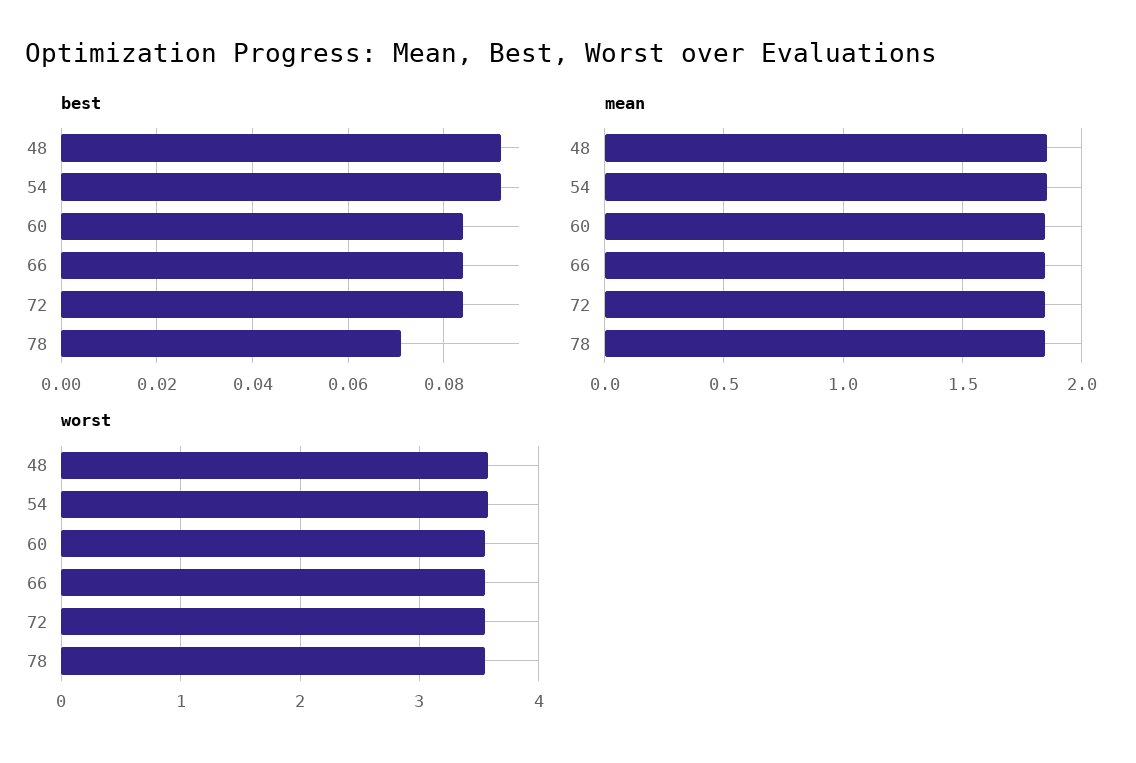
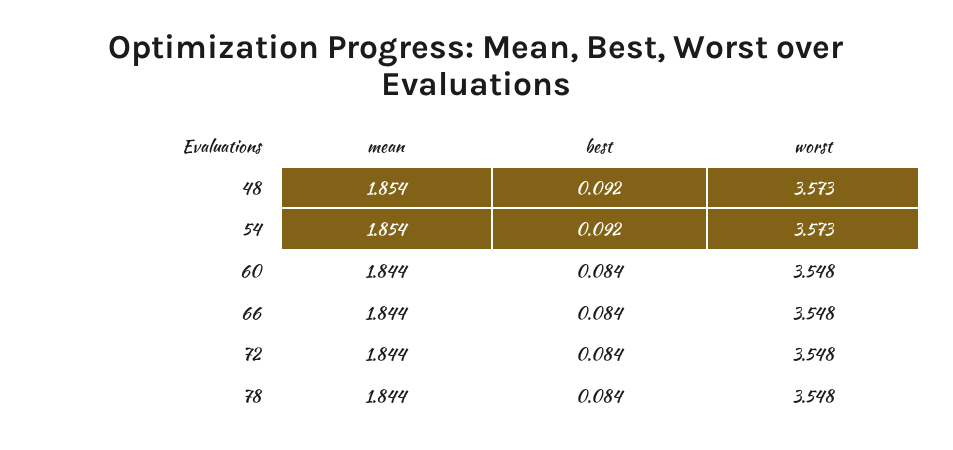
  {
    "best": {
      "48": 0.092,
      "54": 0.092,
      "60": 0.084,
      "66": 0.084,
      "72": 0.084,
-     "78": 0.07
+     "78": 0.084
    },
    "mean": {
      "48": 1.854,
      "54": 1.854,
      "60": 1.844,
      "66": 1.844,
      "72": 1.844,
      "78": 1.844
    },
    "worst": {
      "48": 3.573,
      "54": 3.573,
      "60": 3.548,
      "66": 3.548,
      "72": 3.548,
      "78": 3.548
    }
  }

